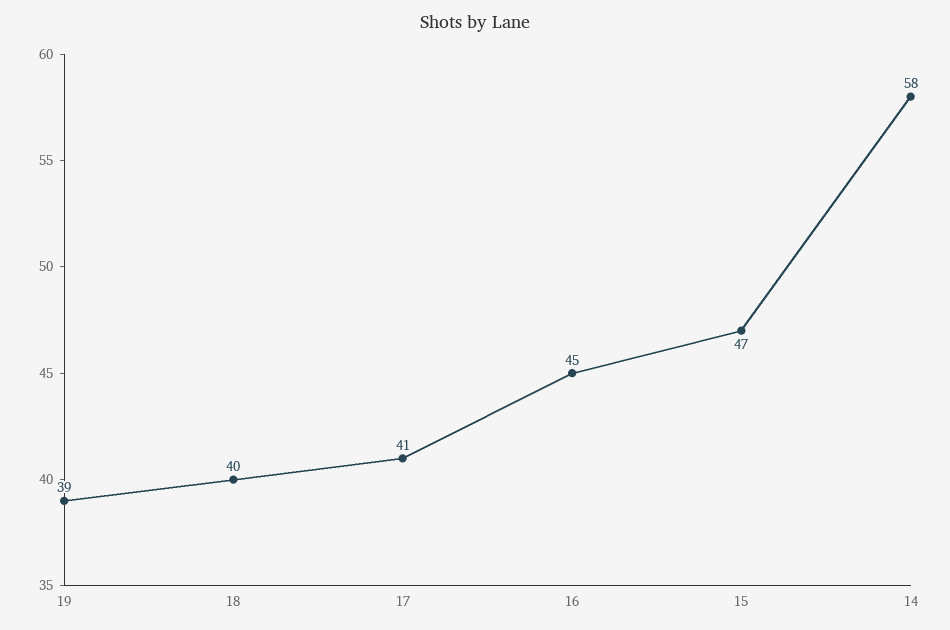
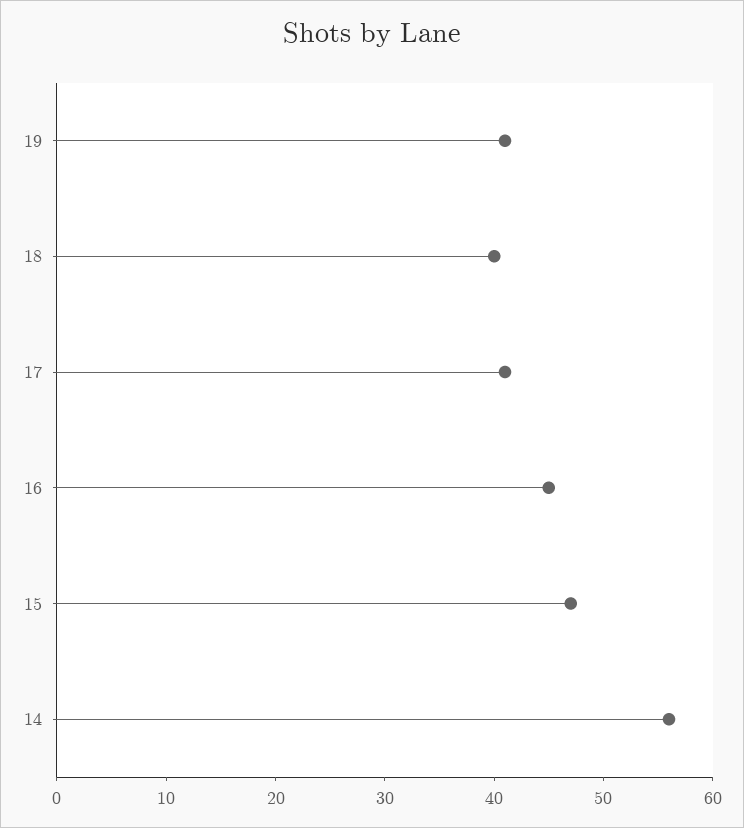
  {
-   "19": 39,
+   "19": 41,
    "18": 40,
    "17": 41,
    "16": 45,
    "15": 47,
-   "14": 58
+   "14": 56
  }

